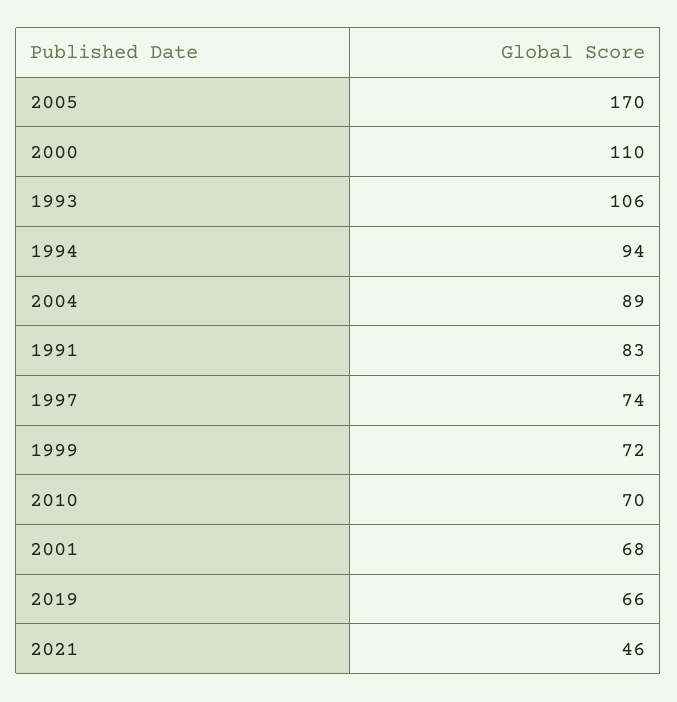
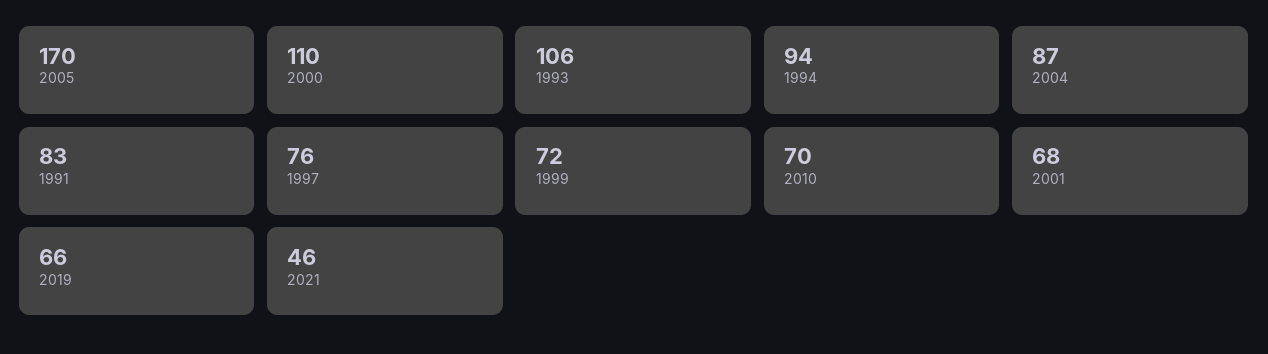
  {
    "2005": 170,
    "2000": 110,
    "1993": 106,
    "1994": 94,
-   "2004": 89,
+   "2004": 87,
    "1991": 83,
-   "1997": 74,
+   "1997": 76,
    "1999": 72,
    "2010": 70,
    "2001": 68,
    "2019": 66,
    "2021": 46
  }

